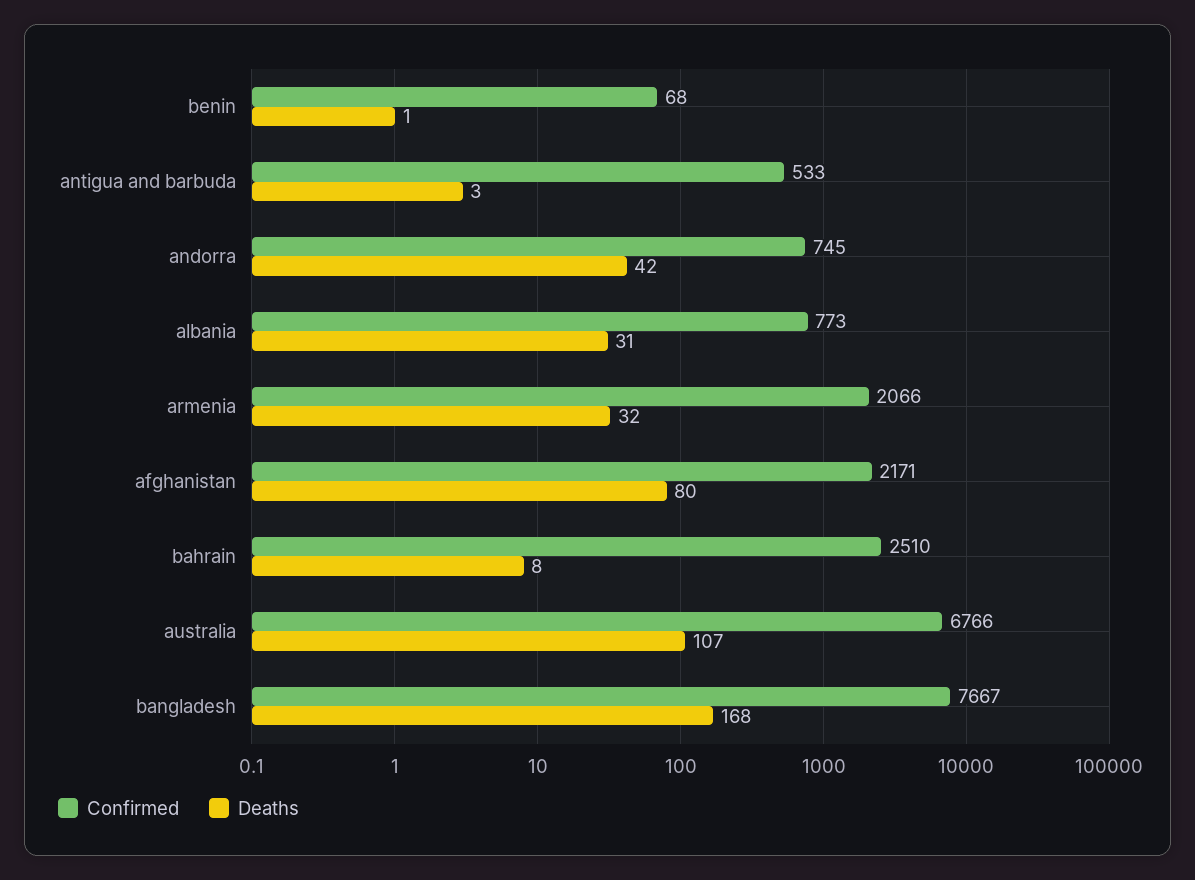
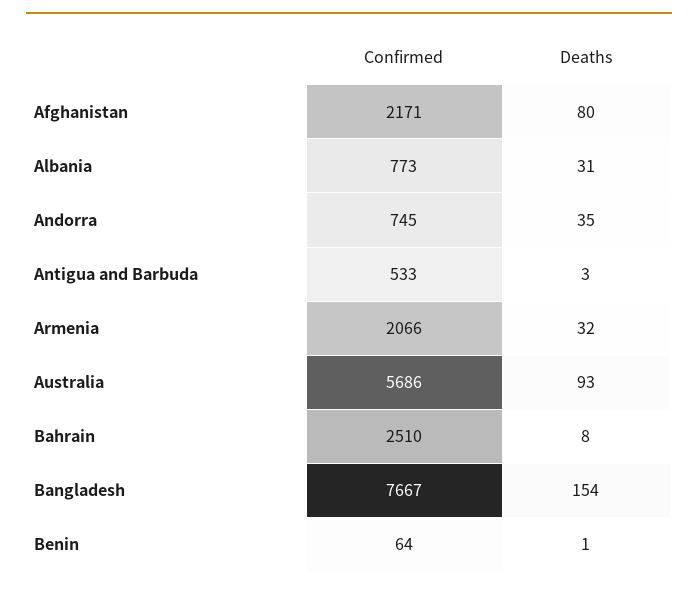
  {
    "Confirmed": {
-     "benin": 68,
+     "benin": 64,
      "antigua and barbuda": 533,
      "andorra": 745,
      "albania": 773,
      "armenia": 2066,
      "afghanistan": 2171,
      "bahrain": 2510,
-     "australia": 6766,
+     "australia": 5686,
      "bangladesh": 7667
    },
    "Deaths": {
      "benin": 1,
      "antigua and barbuda": 3,
-     "andorra": 42,
+     "andorra": 35,
      "albania": 31,
      "armenia": 32,
      "afghanistan": 80,
      "bahrain": 8,
-     "australia": 107,
+     "australia": 93,
-     "bangladesh": 168
+     "bangladesh": 154
    }
  }

